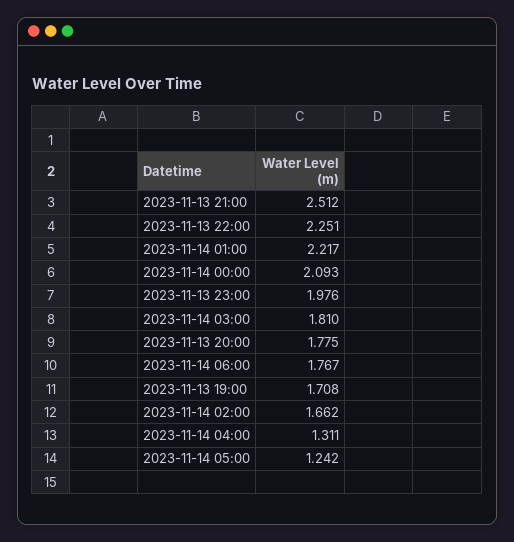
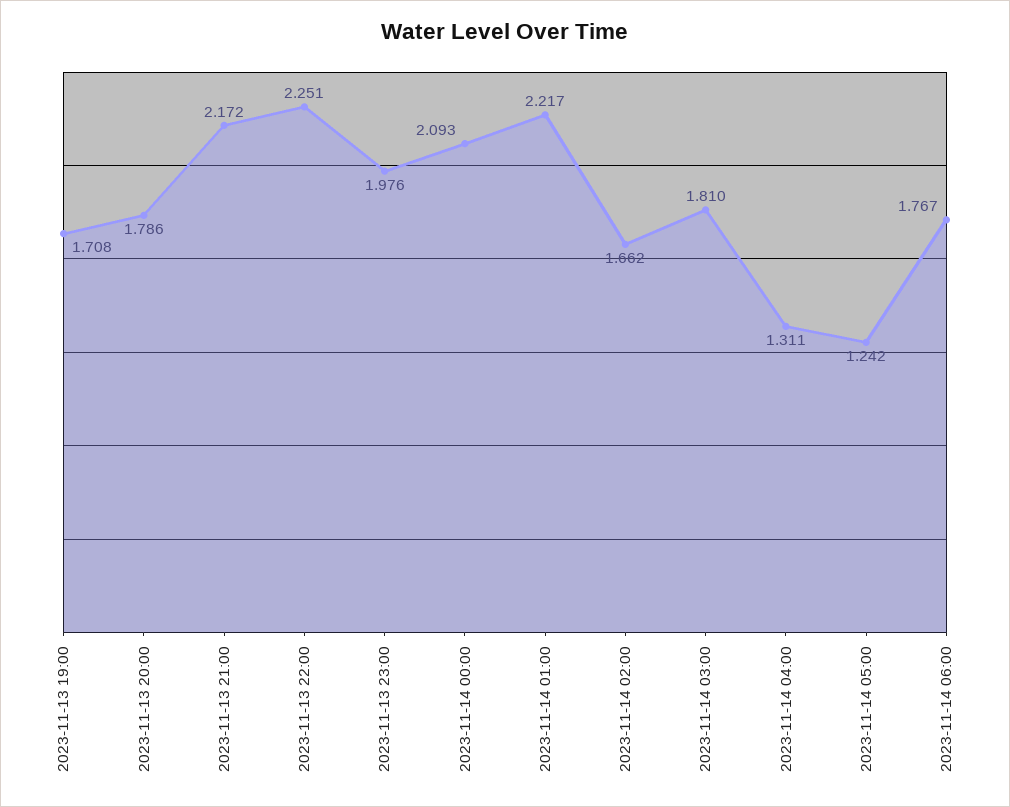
  {
-   "2023-11-13 21:00": 2.512,
+   "2023-11-13 21:00": 2.172,
    "2023-11-13 22:00": 2.251,
    "2023-11-14 01:00": 2.217,
    "2023-11-14 00:00": 2.093,
    "2023-11-13 23:00": 1.976,
    "2023-11-14 03:00": 1.81,
-   "2023-11-13 20:00": 1.775,
+   "2023-11-13 20:00": 1.786,
    "2023-11-14 06:00": 1.767,
    "2023-11-13 19:00": 1.708,
    "2023-11-14 02:00": 1.662,
    "2023-11-14 04:00": 1.311,
    "2023-11-14 05:00": 1.242
  }

